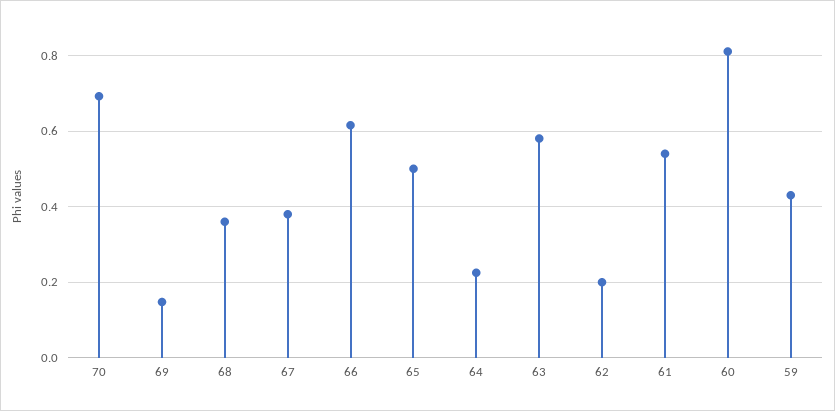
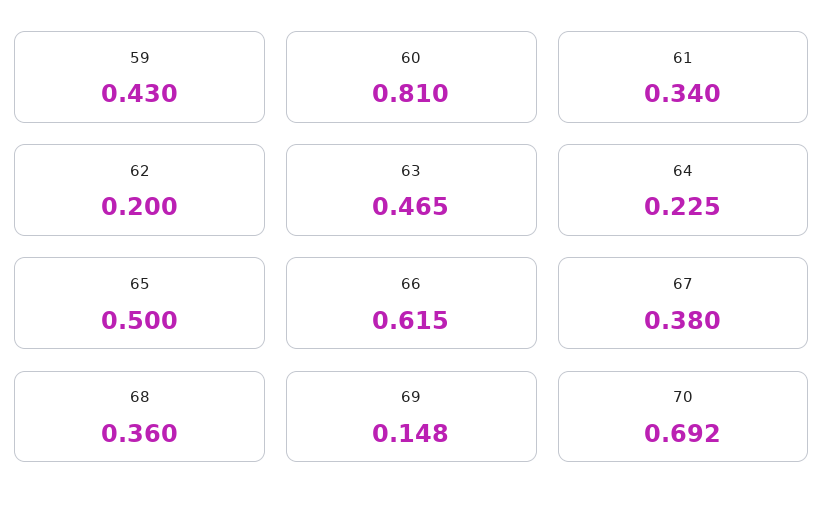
  {
    "70": 0.692,
    "69": 0.148,
    "68": 0.36,
    "67": 0.38,
    "66": 0.615,
    "65": 0.5,
    "64": 0.225,
-   "63": 0.58,
+   "63": 0.465,
    "62": 0.2,
-   "61": 0.54,
+   "61": 0.34,
    "60": 0.81,
    "59": 0.43
  }

